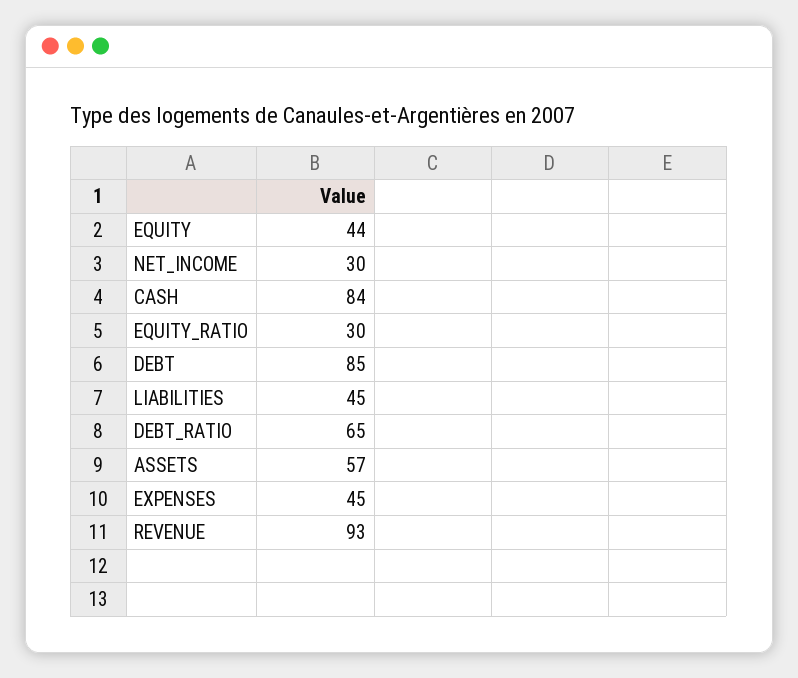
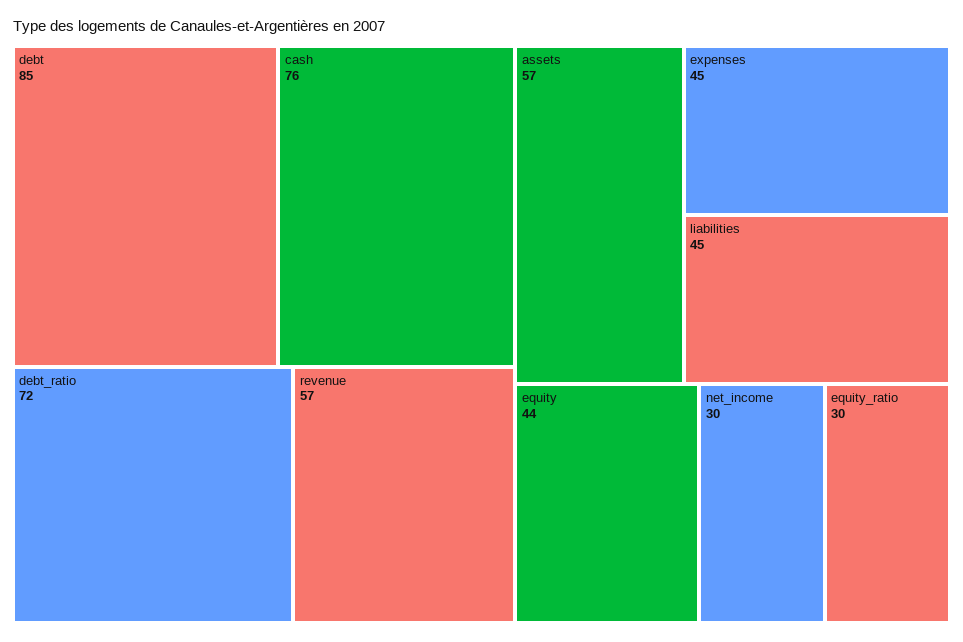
  {
    "EQUITY": 44,
    "NET_INCOME": 30,
-   "CASH": 84,
+   "CASH": 76,
    "EQUITY_RATIO": 30,
    "DEBT": 85,
    "LIABILITIES": 45,
-   "DEBT_RATIO": 65,
+   "DEBT_RATIO": 72,
    "ASSETS": 57,
    "EXPENSES": 45,
-   "REVENUE": 93
+   "REVENUE": 57
  }

